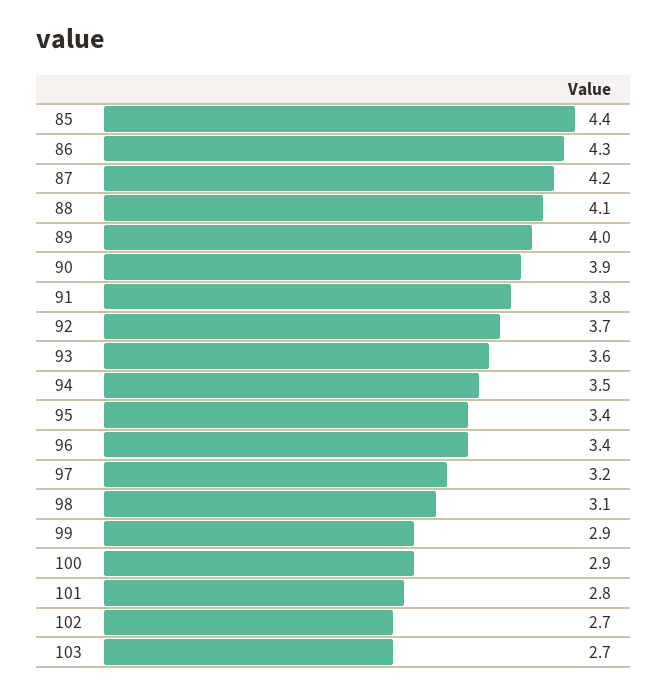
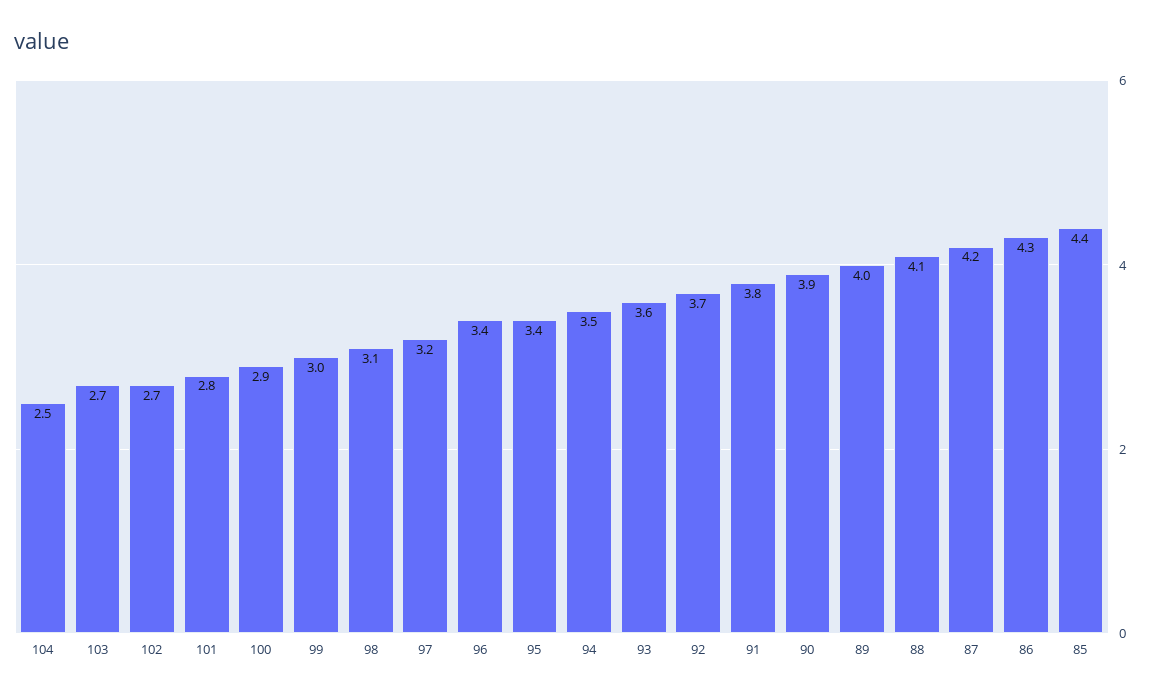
  {
    "85": 4.4,
    "86": 4.3,
    "87": 4.2,
    "88": 4.1,
    "89": 4,
    "90": 3.9,
    "91": 3.8,
    "92": 3.7,
    "93": 3.6,
    "94": 3.5,
    "95": 3.4,
    "96": 3.4,
    "97": 3.2,
    "98": 3.1,
-   "99": 2.9,
+   "99": 3,
    "100": 2.9,
    "101": 2.8,
    "102": 2.7,
-   "103": 2.7
+   "103": 2.7,
+   "104": 2.5
  }

